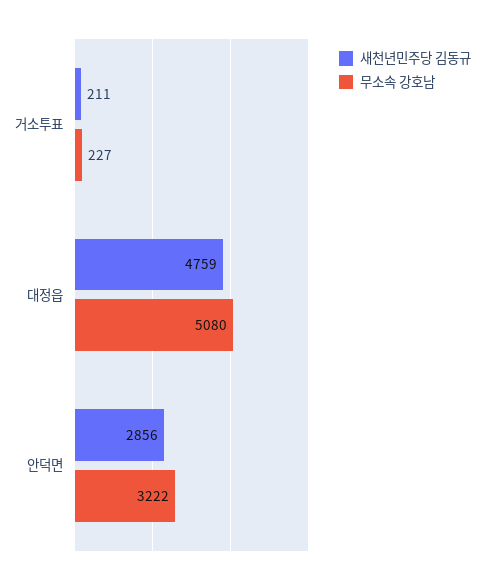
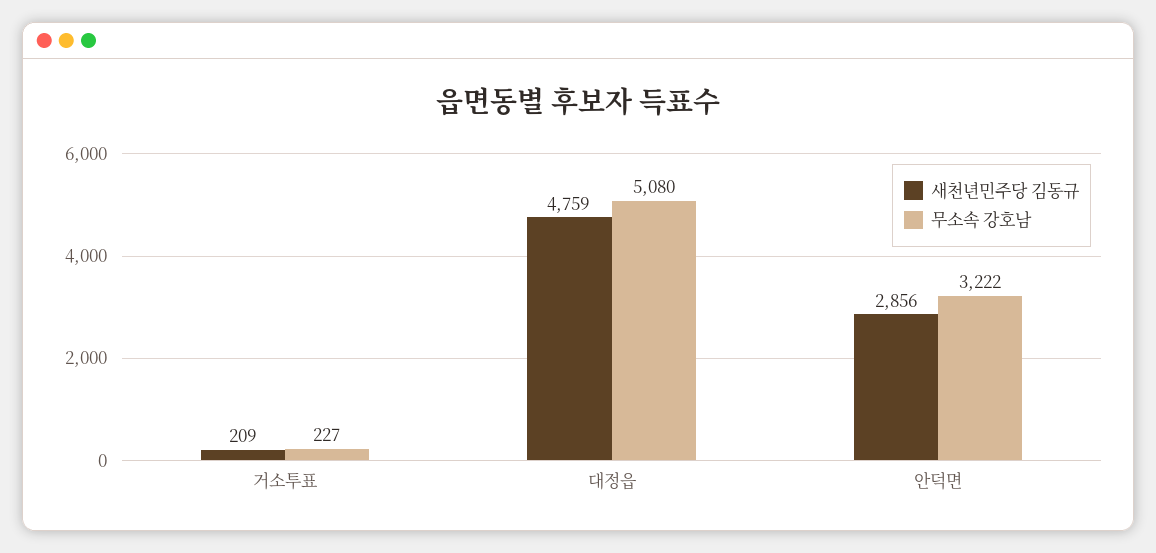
  {
    "새천년민주당 김동규": {
-     "거소투표": 211,
+     "거소투표": 209,
      "대정읍": 4759,
      "안덕면": 2856
    },
    "무소속 강호남": {
      "거소투표": 227,
      "대정읍": 5080,
      "안덕면": 3222
    }
  }

